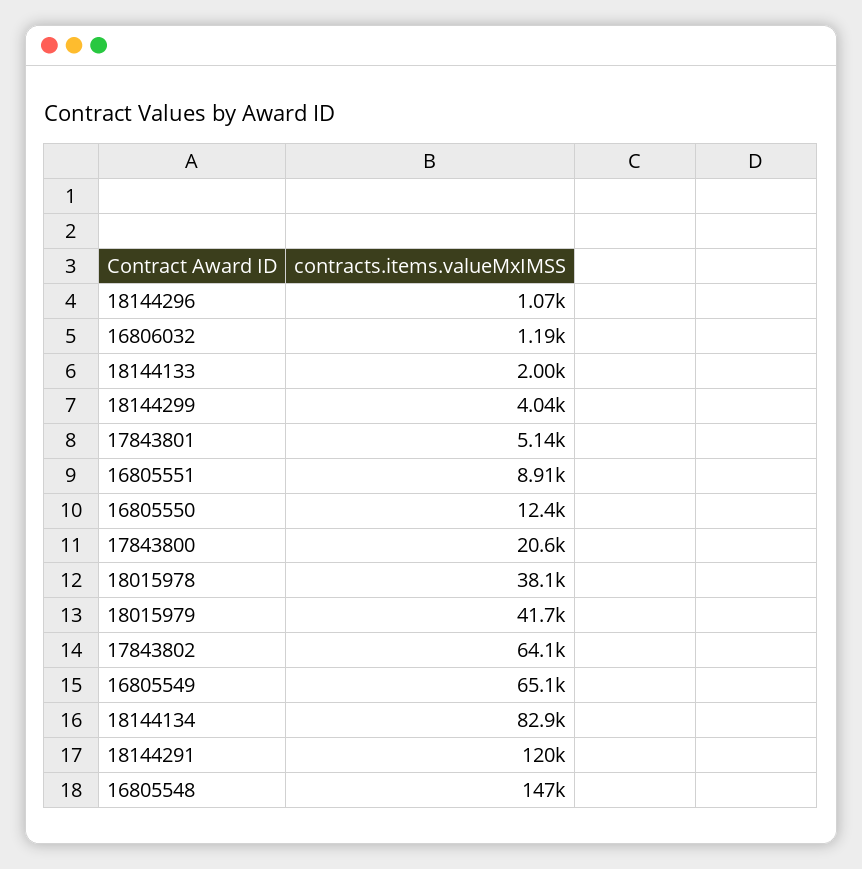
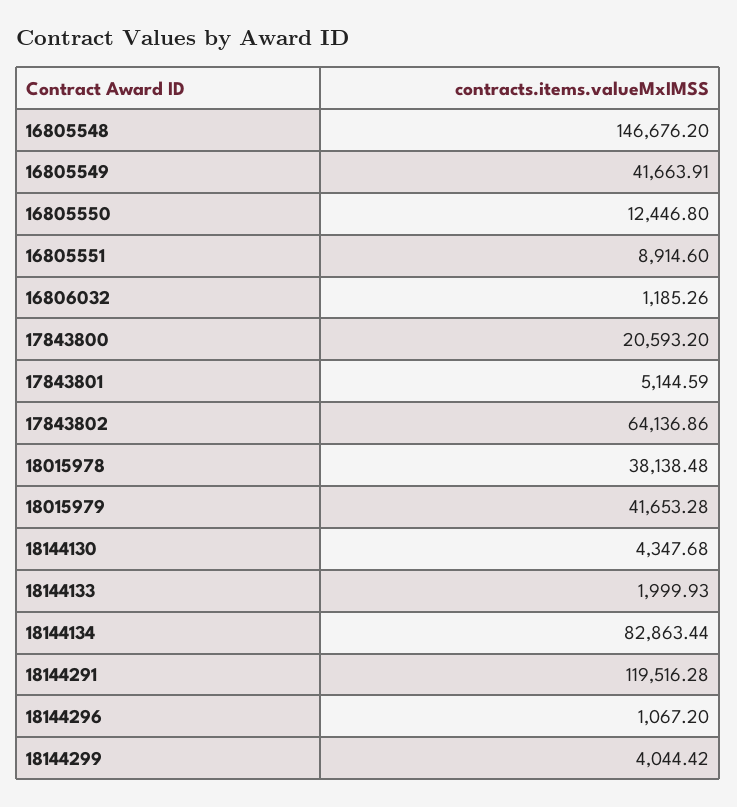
  {
    "18144296": 1067.2,
    "16806032": 1185.26,
    "18144133": 1999.93,
    "18144299": 4044.42,
    "17843801": 5144.59,
    "16805551": 8914.6,
    "16805550": 12446.8,
    "17843800": 20593.2,
    "18015978": 38138.48,
    "18015979": 41653.28,
    "17843802": 64136.86,
-   "16805549": 65100,
+   "16805549": 41663.91,
    "18144134": 82863.44,
    "18144291": 119516.28,
-   "16805548": 146676.2
+   "16805548": 146676.2,
+   "18144130": 4347.68
  }

